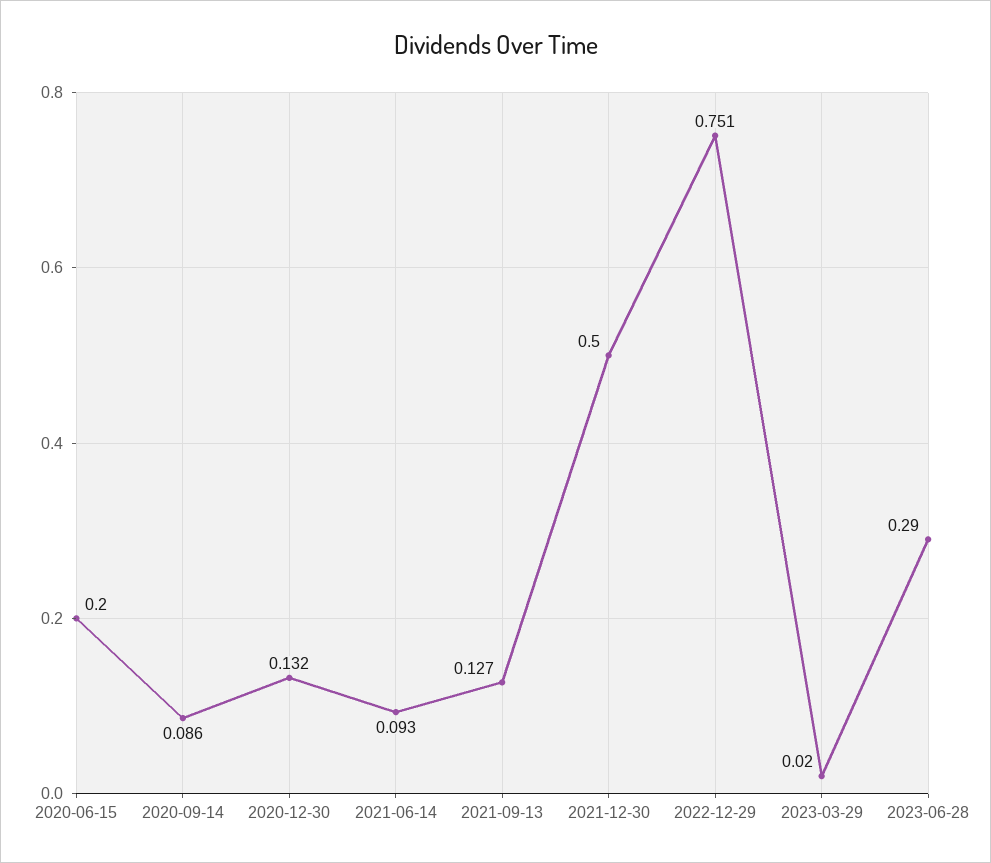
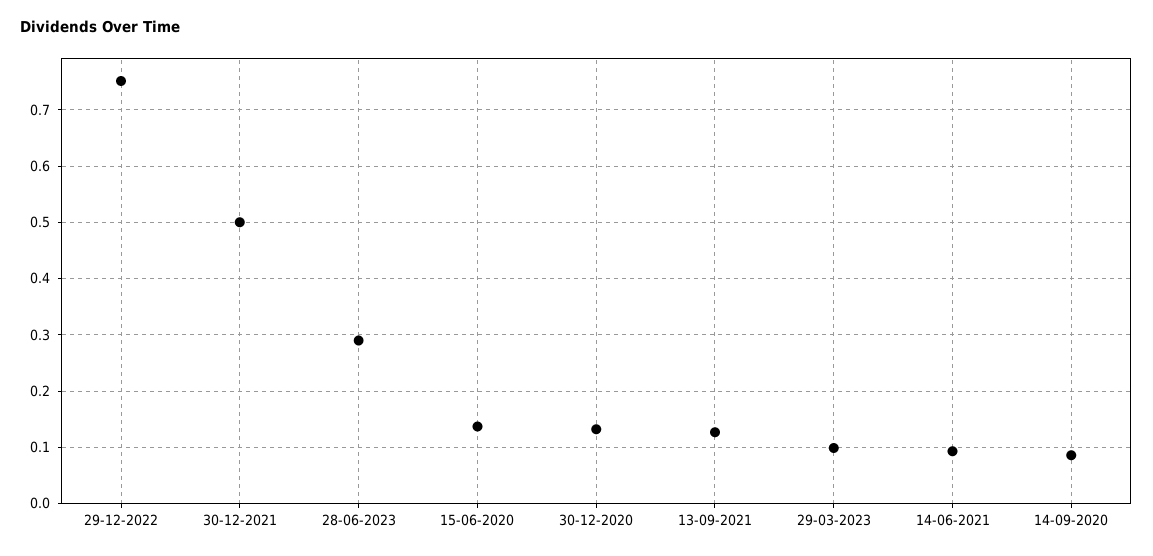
  {
-   "2020-06-15": 0.2,
+   "2020-06-15": 0.14,
    "2020-09-14": 0.086,
    "2020-12-30": 0.132,
    "2021-06-14": 0.093,
    "2021-09-13": 0.127,
    "2021-12-30": 0.5,
    "2022-12-29": 0.751,
-   "2023-03-29": 0.02,
+   "2023-03-29": 0.1,
    "2023-06-28": 0.29
  }

